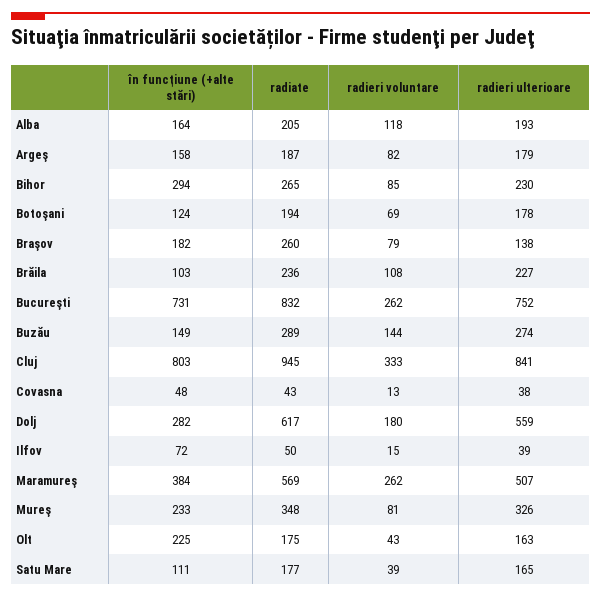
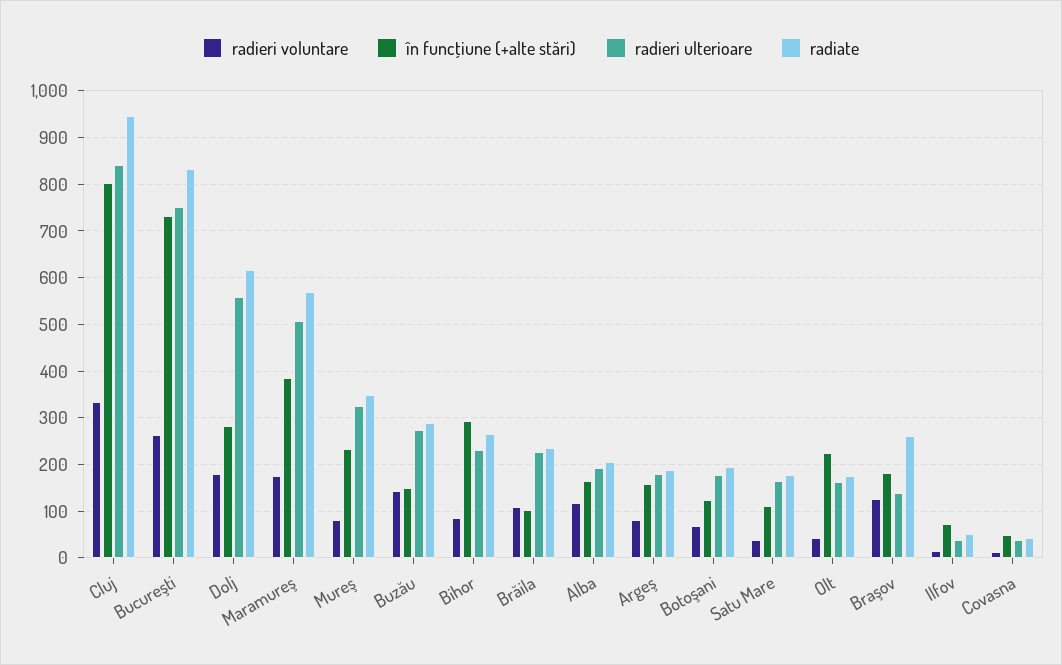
  {
    "în funcţiune (+alte stări)": {
      "Alba": 164,
      "Argeş": 158,
      "Bihor": 294,
      "Botoşani": 124,
      "Braşov": 182,
      "Brăila": 103,
      "Bucureşti": 731,
      "Buzău": 149,
      "Cluj": 803,
      "Covasna": 48,
      "Dolj": 282,
      "Ilfov": 72,
      "Maramureş": 384,
      "Mureş": 233,
      "Olt": 225,
      "Satu Mare": 111
    },
    "radiate": {
      "Alba": 205,
      "Argeş": 187,
      "Bihor": 265,
      "Botoşani": 194,
      "Braşov": 260,
      "Brăila": 236,
      "Bucureşti": 832,
      "Buzău": 289,
      "Cluj": 945,
      "Covasna": 43,
      "Dolj": 617,
      "Ilfov": 50,
      "Maramureş": 569,
      "Mureş": 348,
      "Olt": 175,
      "Satu Mare": 177
    },
    "radieri voluntare": {
      "Alba": 118,
      "Argeş": 82,
      "Bihor": 85,
      "Botoşani": 69,
-     "Braşov": 79,
+     "Braşov": 120,
      "Brăila": 108,
      "Bucureşti": 262,
      "Buzău": 144,
      "Cluj": 333,
      "Covasna": 13,
      "Dolj": 180,
      "Ilfov": 15,
-     "Maramureş": 262,
+     "Maramureş": 180,
      "Mureş": 81,
      "Olt": 43,
      "Satu Mare": 39
    },
    "radieri ulterioare": {
      "Alba": 193,
      "Argeş": 179,
      "Bihor": 230,
      "Botoşani": 178,
      "Braşov": 138,
      "Brăila": 227,
      "Bucureşti": 752,
      "Buzău": 274,
      "Cluj": 841,
      "Covasna": 38,
      "Dolj": 559,
      "Ilfov": 39,
      "Maramureş": 507,
      "Mureş": 326,
      "Olt": 163,
      "Satu Mare": 165
    }
  }

